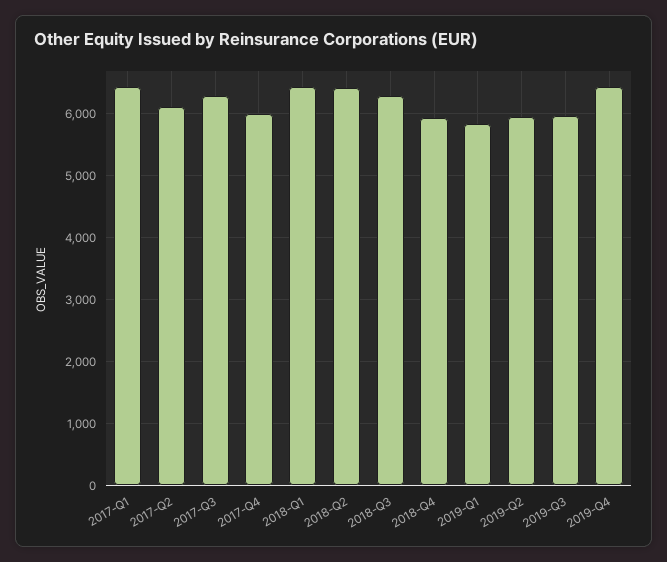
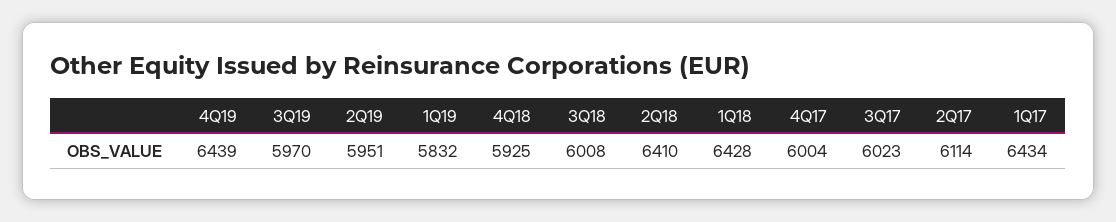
  {
    "2017-Q1": 6434,
    "2017-Q2": 6114,
-   "2017-Q3": 6300,
+   "2017-Q3": 6023,
    "2017-Q4": 6004,
    "2018-Q1": 6428,
    "2018-Q2": 6410,
-   "2018-Q3": 6300,
+   "2018-Q3": 6008,
    "2018-Q4": 5925,
    "2019-Q1": 5832,
    "2019-Q2": 5951,
    "2019-Q3": 5970,
    "2019-Q4": 6439
  }

